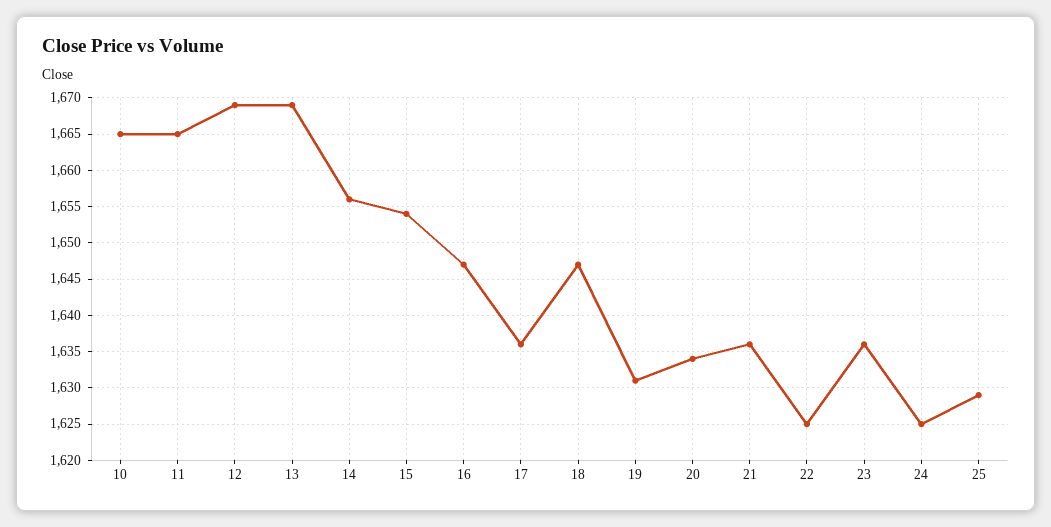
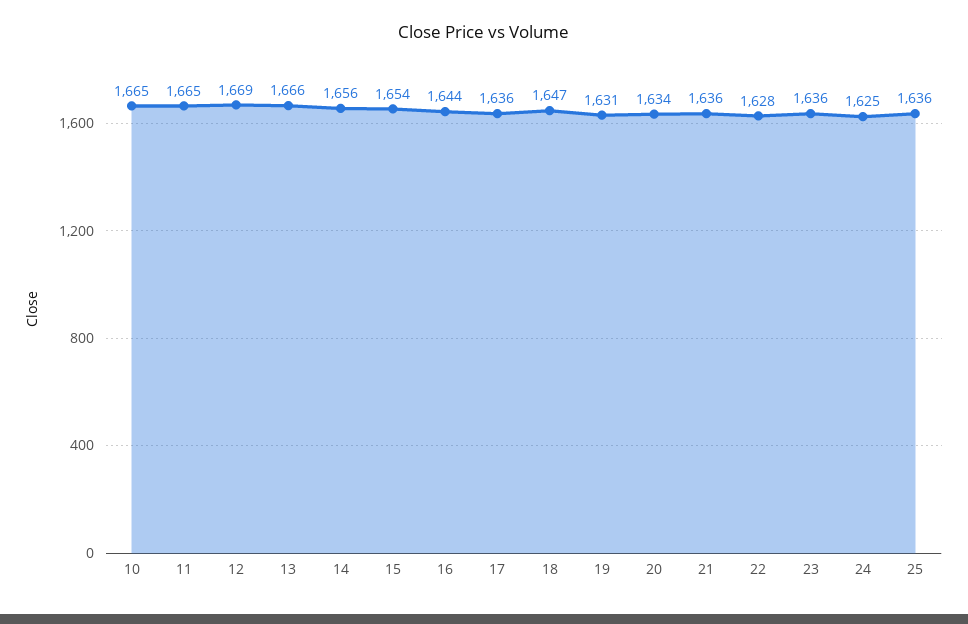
  {
    "10": 1665,
    "11": 1665,
    "12": 1669,
-   "13": 1669,
+   "13": 1666,
    "14": 1656,
    "15": 1654,
-   "16": 1647,
+   "16": 1644,
    "17": 1636,
    "18": 1647,
    "19": 1631,
    "20": 1634,
    "21": 1636,
-   "22": 1625,
+   "22": 1628,
    "23": 1636,
    "24": 1625,
-   "25": 1629
+   "25": 1636
  }

